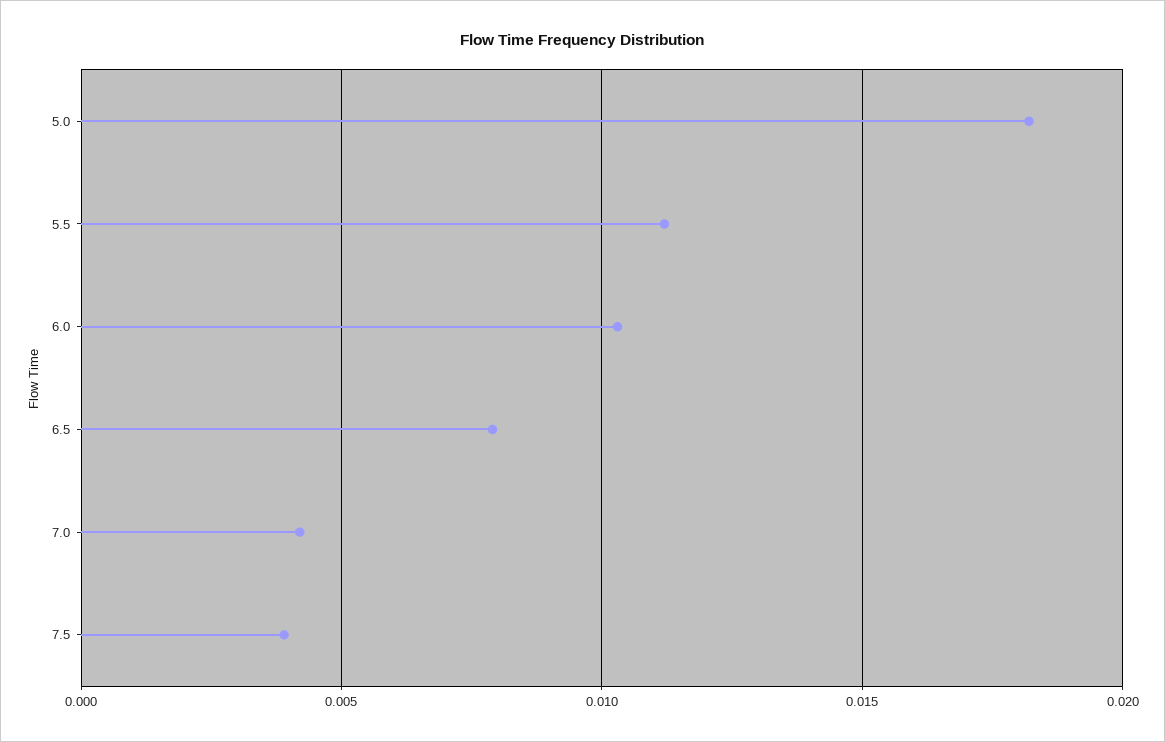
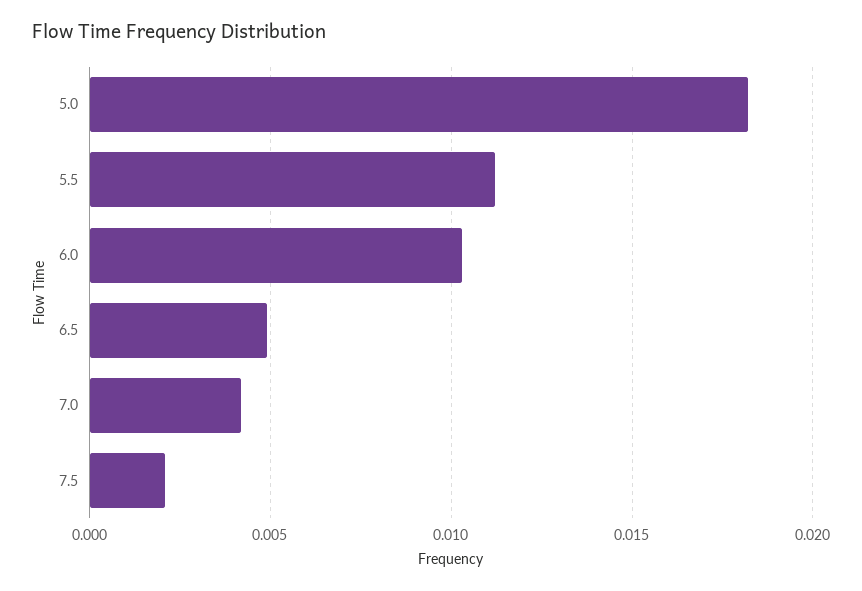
  {
    "5.0": 0.018,
    "5.5": 0.011,
    "6.0": 0.0105,
-   "6.5": 0.008,
+   "6.5": 0.005,
    "7.0": 0.004,
-   "7.5": 0.004
+   "7.5": 0.002
  }

